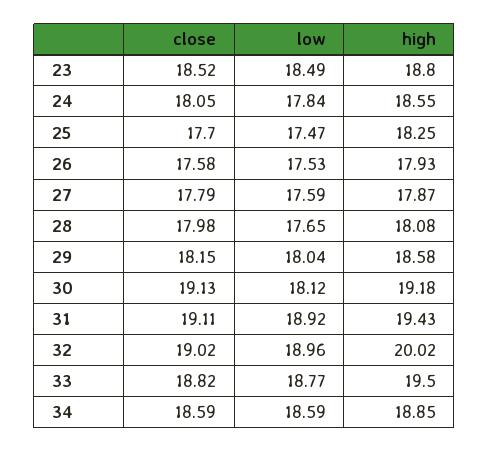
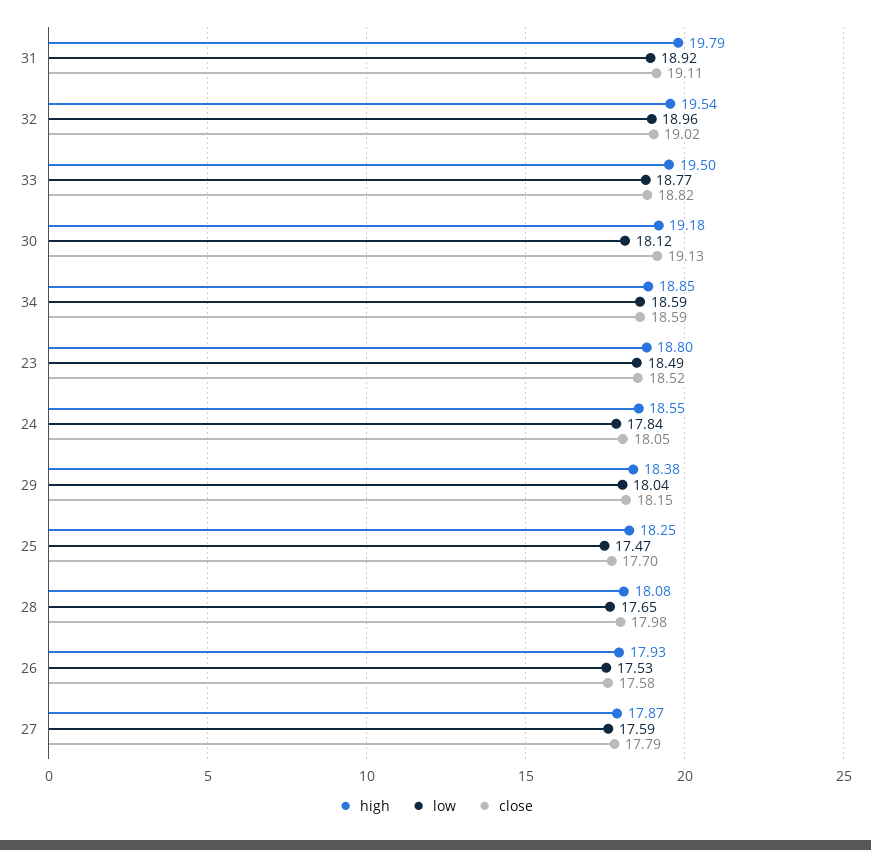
  {
    "close": {
      "23": 18.52,
      "24": 18.05,
      "25": 17.7,
      "26": 17.58,
      "27": 17.79,
      "28": 17.98,
      "29": 18.15,
      "30": 19.13,
      "31": 19.11,
      "32": 19.02,
      "33": 18.82,
      "34": 18.59
    },
    "low": {
      "23": 18.49,
      "24": 17.84,
      "25": 17.47,
      "26": 17.53,
      "27": 17.59,
      "28": 17.65,
      "29": 18.04,
      "30": 18.12,
      "31": 18.92,
      "32": 18.96,
      "33": 18.77,
      "34": 18.59
    },
    "high": {
      "23": 18.8,
      "24": 18.55,
      "25": 18.25,
      "26": 17.93,
      "27": 17.87,
      "28": 18.08,
-     "29": 18.58,
+     "29": 18.38,
      "30": 19.18,
-     "31": 19.43,
+     "31": 19.79,
-     "32": 20.02,
+     "32": 19.54,
      "33": 19.5,
      "34": 18.85
    }
  }

